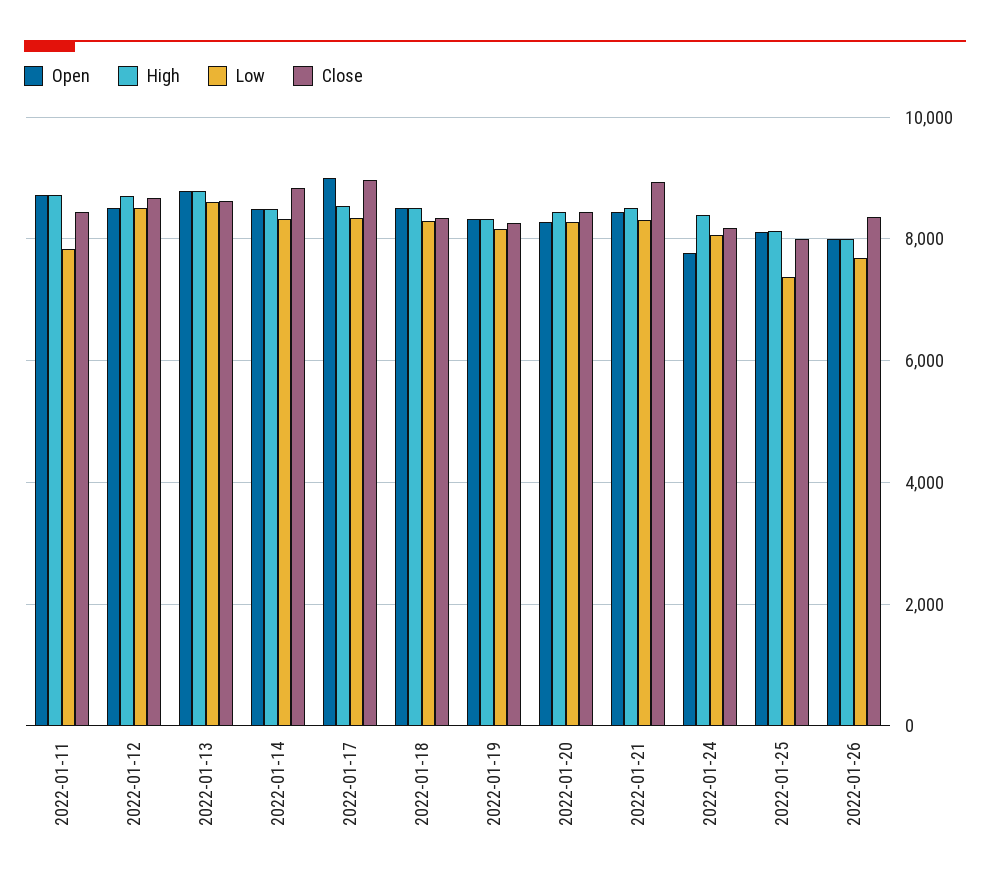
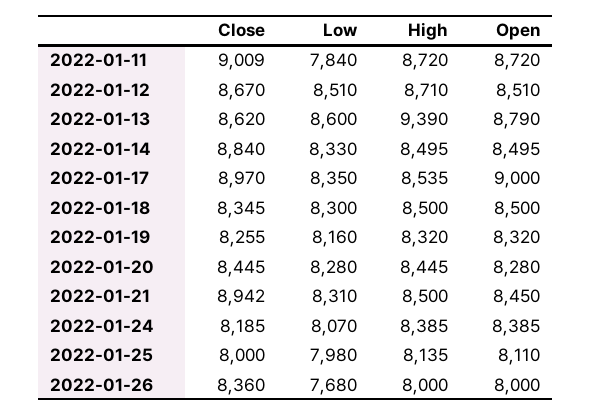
  {
    "Open": {
      "2022-01-11": 8720,
      "2022-01-12": 8510,
      "2022-01-13": 8790,
      "2022-01-14": 8495,
      "2022-01-17": 9000,
      "2022-01-18": 8500,
      "2022-01-19": 8320,
      "2022-01-20": 8280,
      "2022-01-21": 8450,
-     "2022-01-24": 7800,
+     "2022-01-24": 8385,
      "2022-01-25": 8110,
      "2022-01-26": 8000
    },
    "High": {
      "2022-01-11": 8720,
      "2022-01-12": 8710,
-     "2022-01-13": 8800,
+     "2022-01-13": 9390,
      "2022-01-14": 8495,
      "2022-01-17": 8535,
      "2022-01-18": 8500,
      "2022-01-19": 8320,
      "2022-01-20": 8445,
      "2022-01-21": 8500,
      "2022-01-24": 8385,
      "2022-01-25": 8135,
      "2022-01-26": 8000
    },
    "Low": {
      "2022-01-11": 7840,
      "2022-01-12": 8510,
      "2022-01-13": 8600,
      "2022-01-14": 8330,
      "2022-01-17": 8350,
      "2022-01-18": 8300,
      "2022-01-19": 8160,
      "2022-01-20": 8280,
      "2022-01-21": 8310,
      "2022-01-24": 8070,
-     "2022-01-25": 7400,
+     "2022-01-25": 7980,
      "2022-01-26": 7680
    },
    "Close": {
-     "2022-01-11": 8400,
+     "2022-01-11": 9009,
      "2022-01-12": 8670,
      "2022-01-13": 8620,
      "2022-01-14": 8840,
      "2022-01-17": 8970,
      "2022-01-18": 8345,
      "2022-01-19": 8255,
      "2022-01-20": 8445,
      "2022-01-21": 8942,
      "2022-01-24": 8185,
      "2022-01-25": 8000,
      "2022-01-26": 8360
    }
  }

